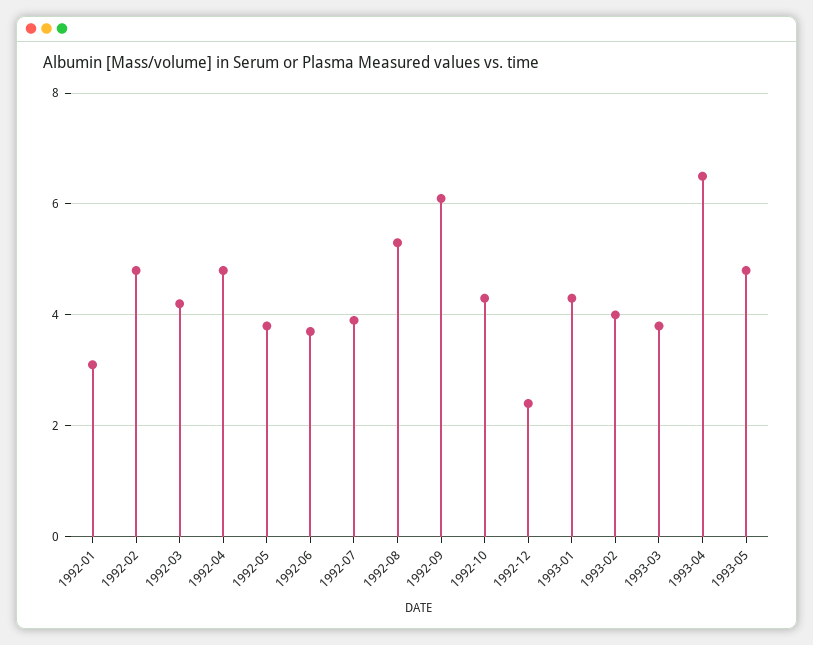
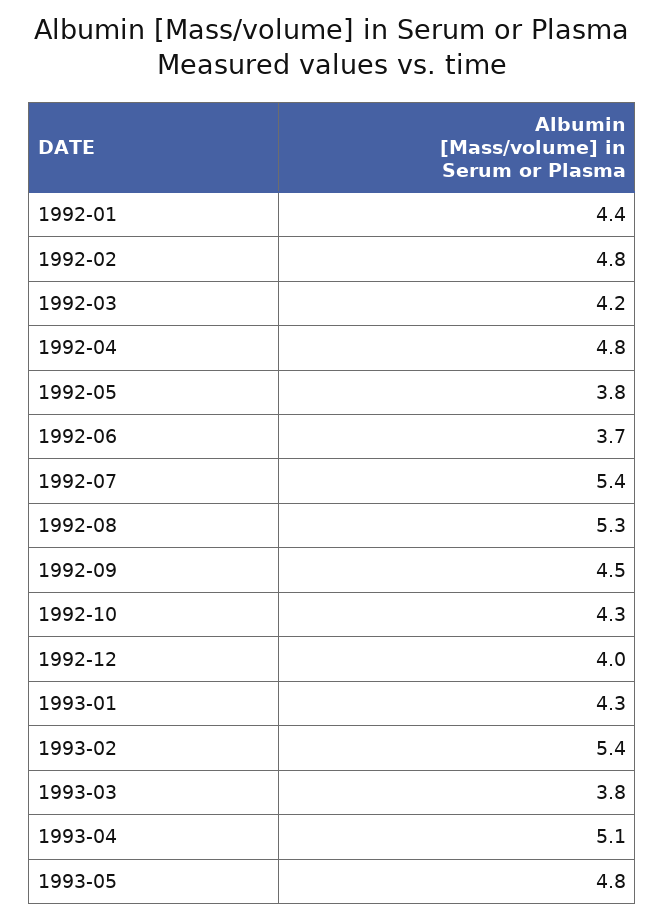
  {
-   "1992-01": 3,
+   "1992-01": 4.4,
    "1992-02": 4.8,
    "1992-03": 4.2,
    "1992-04": 4.8,
    "1992-05": 3.8,
    "1992-06": 3.7,
-   "1992-07": 4,
+   "1992-07": 5.4,
    "1992-08": 5.3,
-   "1992-09": 6,
+   "1992-09": 4.5,
    "1992-10": 4.3,
-   "1992-12": 2.5,
+   "1992-12": 4,
    "1993-01": 4.3,
-   "1993-02": 4,
+   "1993-02": 5.4,
    "1993-03": 3.8,
-   "1993-04": 6.5,
+   "1993-04": 5.1,
    "1993-05": 4.8
  }

